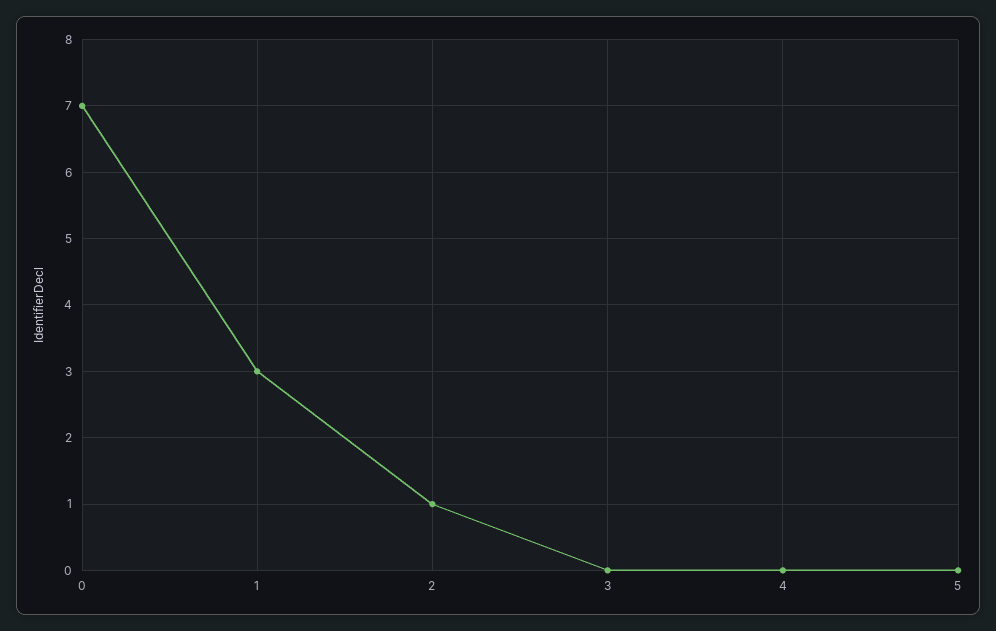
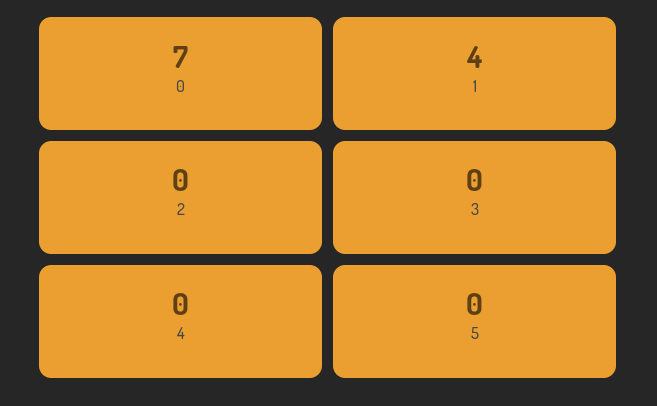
  {
    "0": 7,
-   "1": 3,
+   "1": 4,
-   "2": 1,
+   "2": 0,
    "3": 0,
    "4": 0,
    "5": 0
  }

